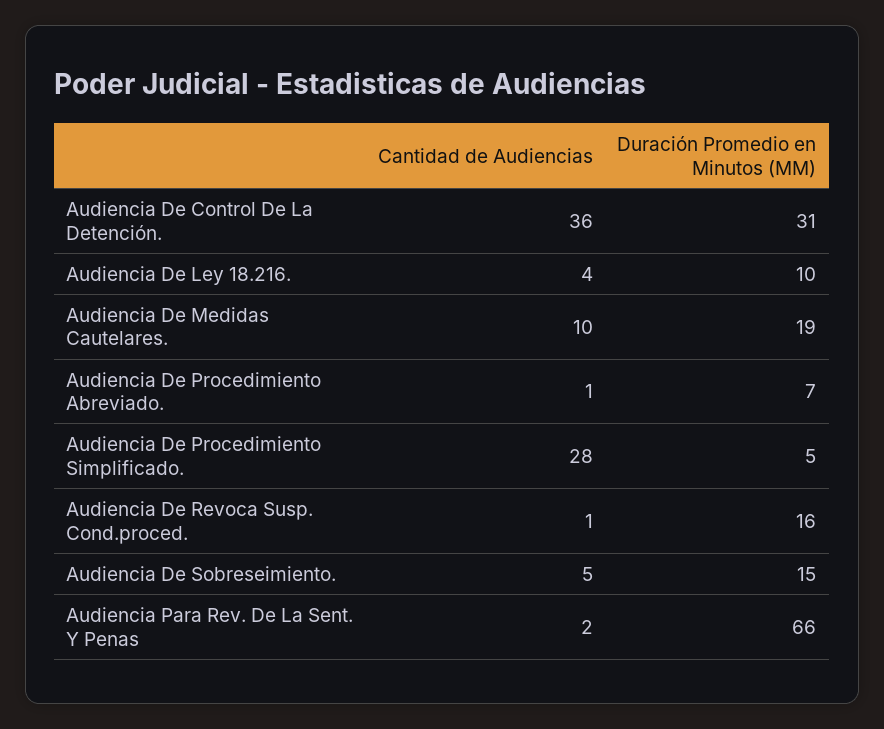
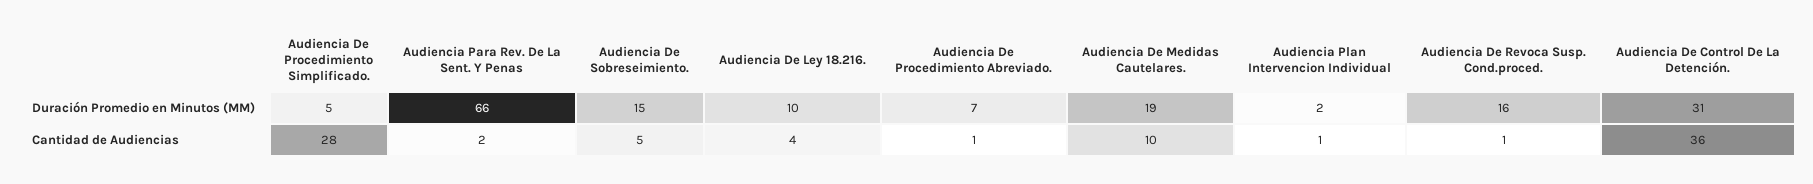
  {
    "Cantidad de Audiencias": {
      "Audiencia De Control De La Detención.": 36,
      "Audiencia De Ley 18.216.": 4,
      "Audiencia De Medidas Cautelares.": 10,
      "Audiencia De Procedimiento Abreviado.": 1,
      "Audiencia De Procedimiento Simplificado.": 28,
      "Audiencia De Revoca Susp. Cond.proced.": 1,
      "Audiencia De Sobreseimiento.": 5,
-     "Audiencia Para Rev. De La Sent. Y Penas": 2
+     "Audiencia Para Rev. De La Sent. Y Penas": 2,
+     "Audiencia Plan Intervencion Individual": 1
    },
    "Duración Promedio en Minutos (MM)": {
      "Audiencia De Control De La Detención.": 31,
      "Audiencia De Ley 18.216.": 10,
      "Audiencia De Medidas Cautelares.": 19,
      "Audiencia De Procedimiento Abreviado.": 7,
      "Audiencia De Procedimiento Simplificado.": 5,
      "Audiencia De Revoca Susp. Cond.proced.": 16,
      "Audiencia De Sobreseimiento.": 15,
-     "Audiencia Para Rev. De La Sent. Y Penas": 66
+     "Audiencia Para Rev. De La Sent. Y Penas": 66,
+     "Audiencia Plan Intervencion Individual": 2
    }
  }

